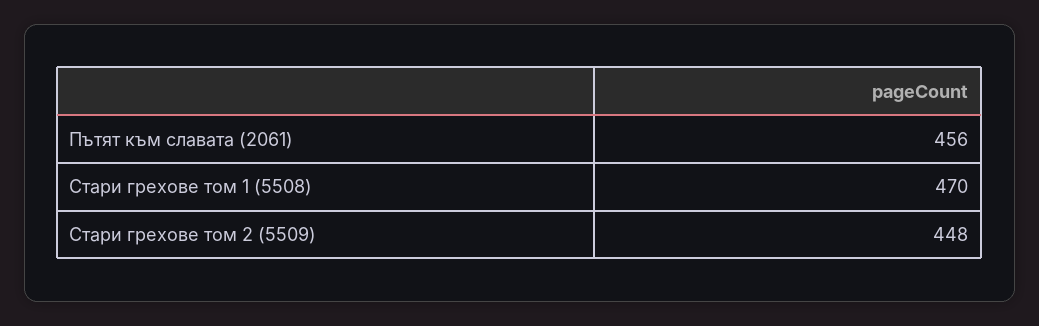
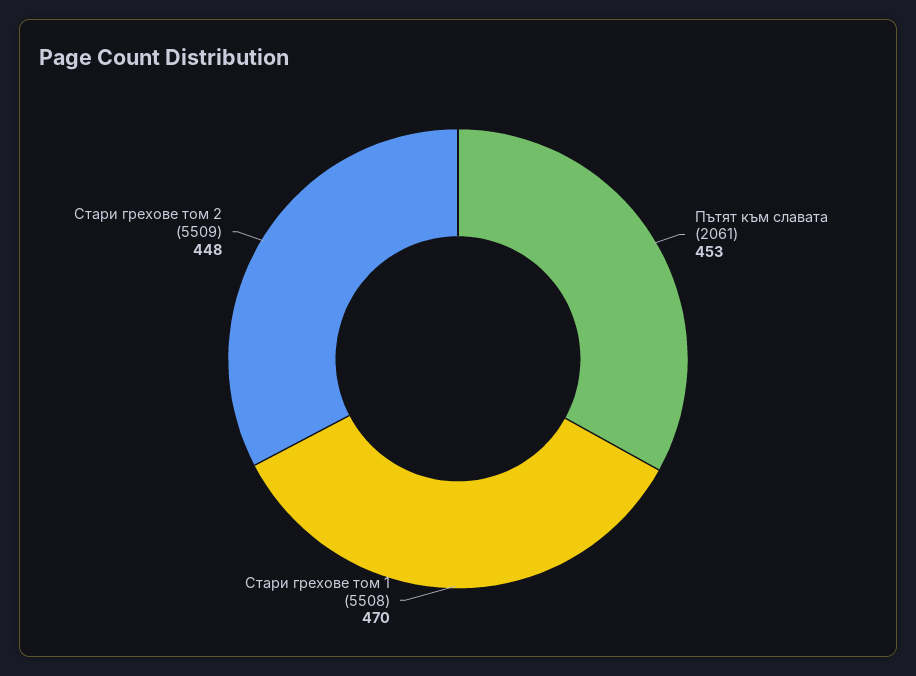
  {
-   "Пътят към славата (2061)": 456,
+   "Пътят към славата (2061)": 453,
    "Стари грехове том 1 (5508)": 470,
    "Стари грехове том 2 (5509)": 448
  }

